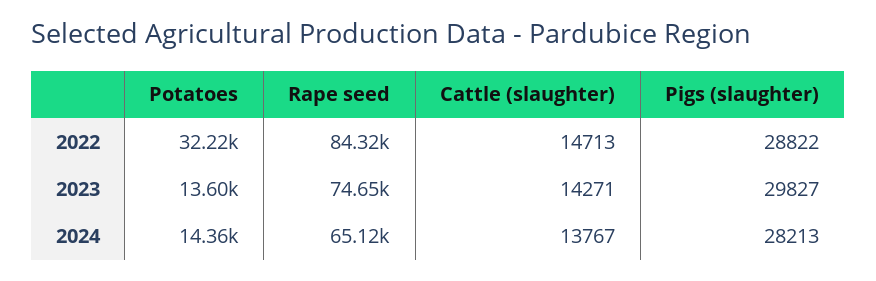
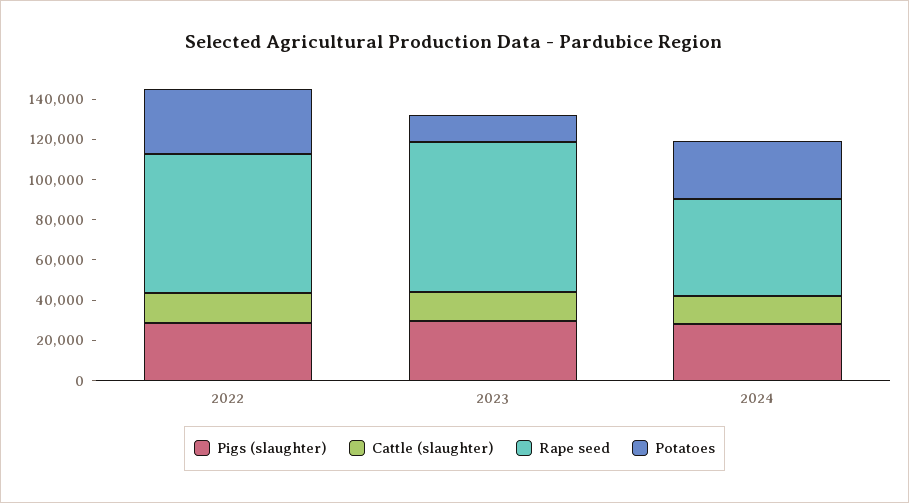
  {
    "Potatoes": {
      "2022": 32220,
      "2023": 13600,
-     "2024": 14360
+     "2024": 30000
    },
    "Rape seed": {
-     "2022": 84320,
+     "2022": 70000,
      "2023": 74650,
-     "2024": 65120
+     "2024": 50000
    },
    "Cattle (slaughter)": {
      "2022": 14713,
      "2023": 14271,
      "2024": 13767
    },
    "Pigs (slaughter)": {
      "2022": 28822,
      "2023": 29827,
      "2024": 28213
    }
  }

